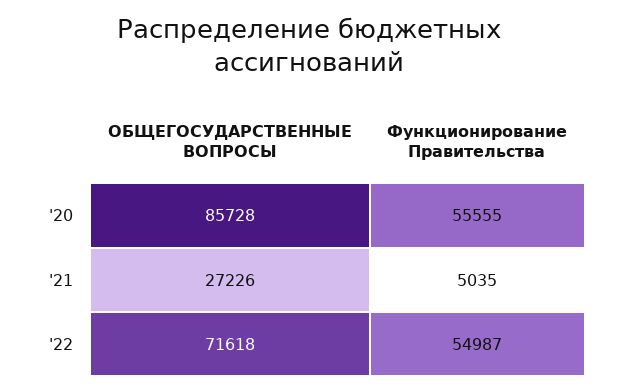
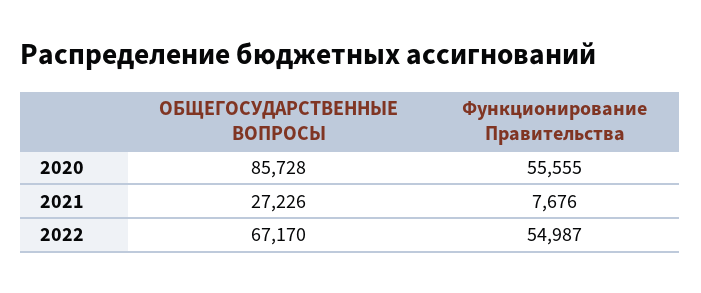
  {
    "ОБЩЕГОСУДАРСТВЕННЫЕ ВОПРОСЫ": {
      "'20": 85728,
      "'21": 27226,
-     "'22": 71618
+     "'22": 67170
    },
    "Функционирование Правительства": {
      "'20": 55555,
-     "'21": 5035,
+     "'21": 7676,
      "'22": 54987
    }
  }

